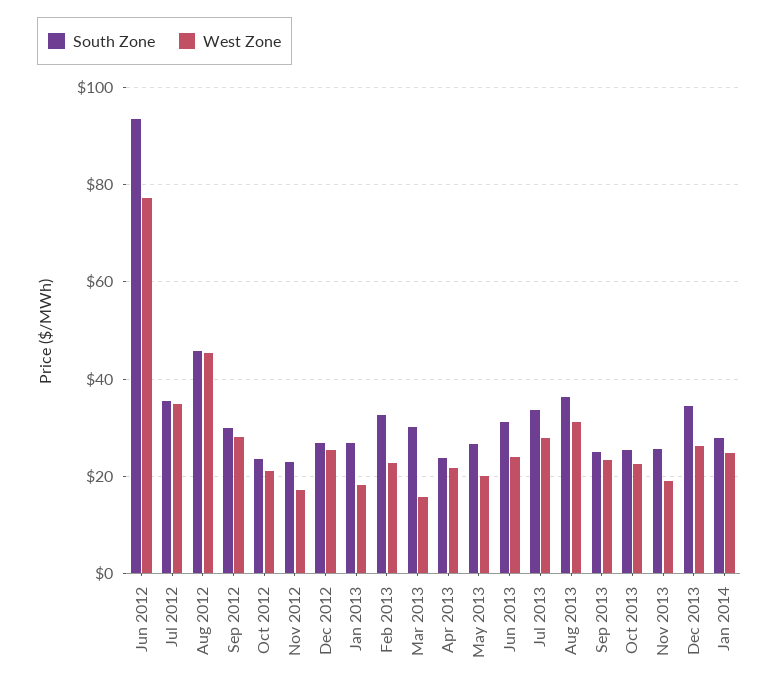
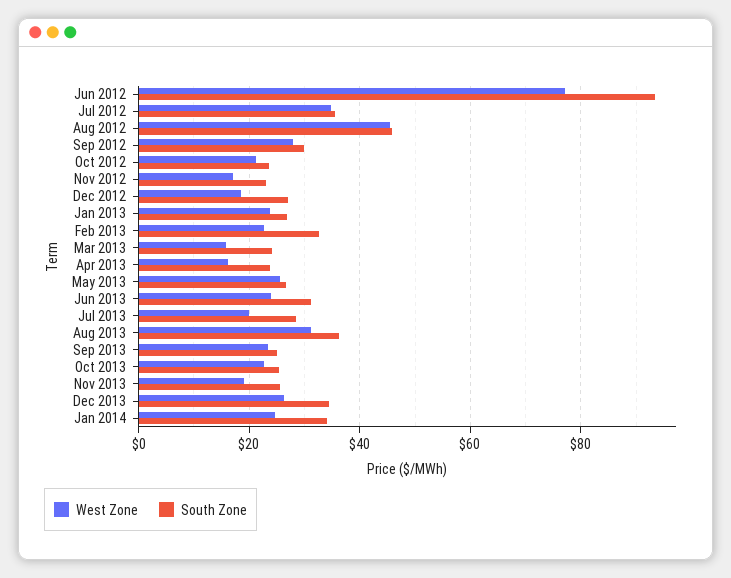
  {
    "South Zone": {
      "Jun 2012": 94,
      "Jul 2012": 36,
      "Aug 2012": 46,
      "Sep 2012": 30,
      "Oct 2012": 24,
      "Nov 2012": 22,
      "Dec 2012": 26,
      "Jan 2013": 26,
      "Feb 2013": 32,
-     "Mar 2013": 30,
+     "Mar 2013": 24,
      "Apr 2013": 24,
      "May 2013": 26,
      "Jun 2013": 32,
-     "Jul 2013": 34,
+     "Jul 2013": 28,
      "Aug 2013": 36,
      "Sep 2013": 26,
      "Oct 2013": 26,
      "Nov 2013": 26,
      "Dec 2013": 34,
-     "Jan 2014": 28
+     "Jan 2014": 34
    },
    "West Zone": {
      "Jun 2012": 78,
      "Jul 2012": 34,
      "Aug 2012": 46,
      "Sep 2012": 28,
      "Oct 2012": 22,
      "Nov 2012": 18,
-     "Dec 2012": 26,
+     "Dec 2012": 18,
-     "Jan 2013": 18,
+     "Jan 2013": 24,
      "Feb 2013": 22,
      "Mar 2013": 16,
-     "Apr 2013": 22,
+     "Apr 2013": 16,
-     "May 2013": 20,
+     "May 2013": 26,
      "Jun 2013": 24,
-     "Jul 2013": 28,
+     "Jul 2013": 20,
      "Aug 2013": 32,
      "Sep 2013": 24,
      "Oct 2013": 22,
      "Nov 2013": 20,
      "Dec 2013": 26,
      "Jan 2014": 24
    }
  }

